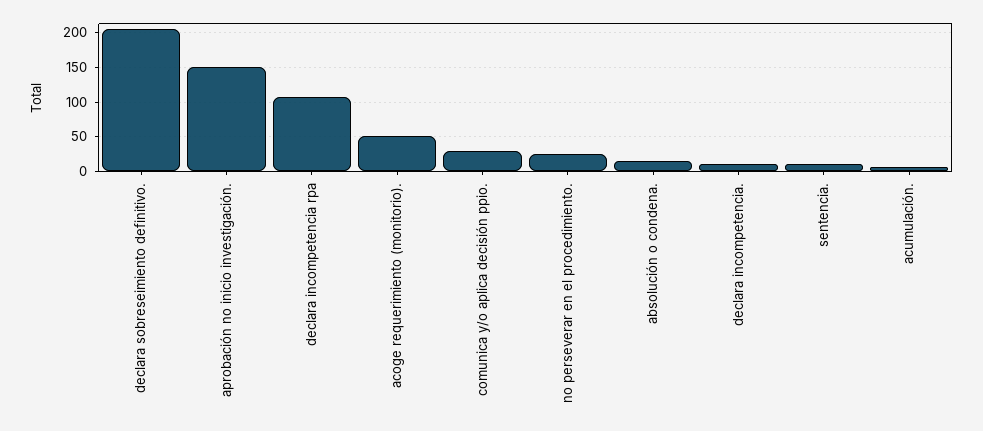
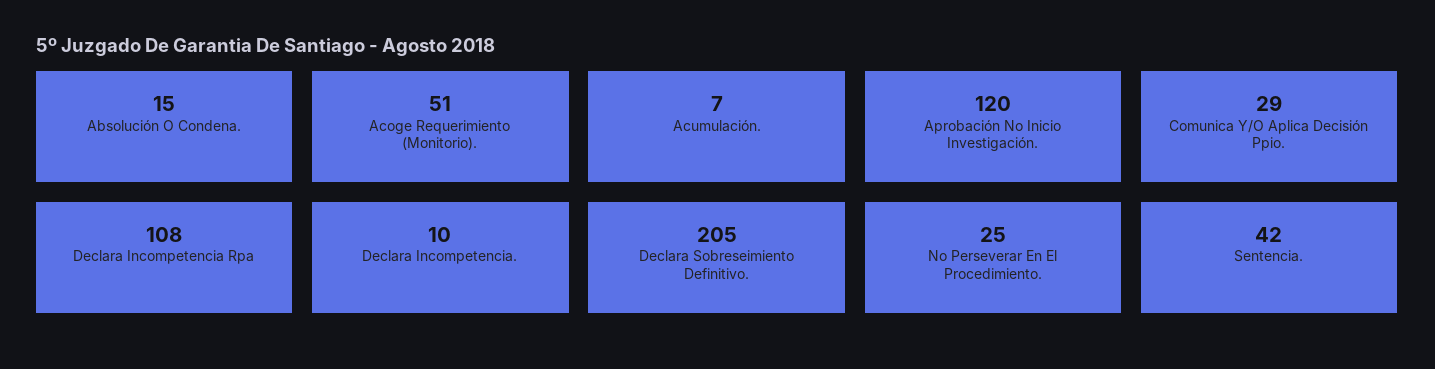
  {
    "declara sobreseimiento definitivo.": 205,
-   "aprobación no inicio investigación.": 150,
+   "aprobación no inicio investigación.": 120,
    "declara incompetencia rpa": 108,
    "acoge requerimiento (monitorio).": 51,
    "comunica y/o aplica decisión ppio.": 29,
    "no perseverar en el procedimiento.": 25,
    "absolución o condena.": 15,
    "declara incompetencia.": 10,
-   "sentencia.": 10,
+   "sentencia.": 42,
    "acumulación.": 7
  }

